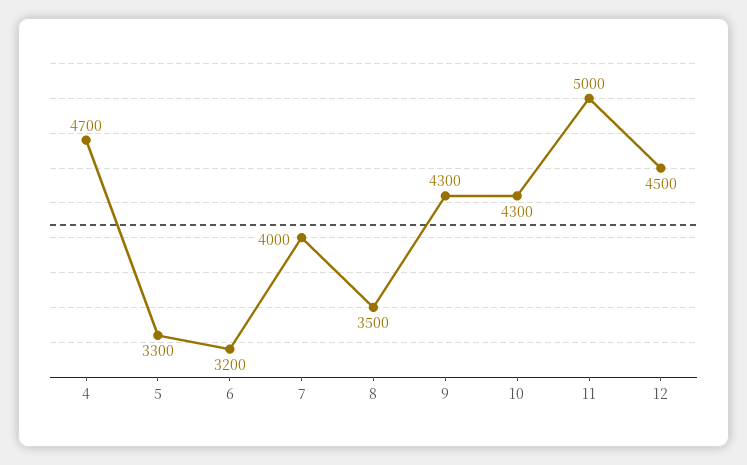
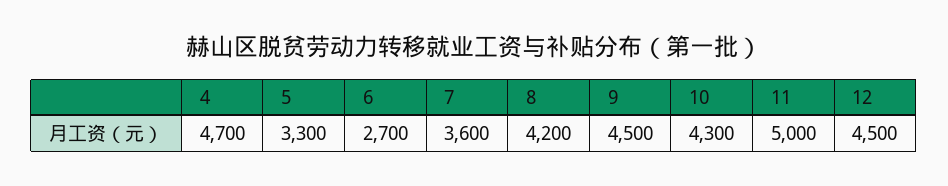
  {
    "4": 4700,
    "5": 3300,
-   "6": 3200,
+   "6": 2700,
-   "7": 4000,
+   "7": 3600,
-   "8": 3500,
+   "8": 4200,
-   "9": 4300,
+   "9": 4500,
    "10": 4300,
    "11": 5000,
    "12": 4500
  }

